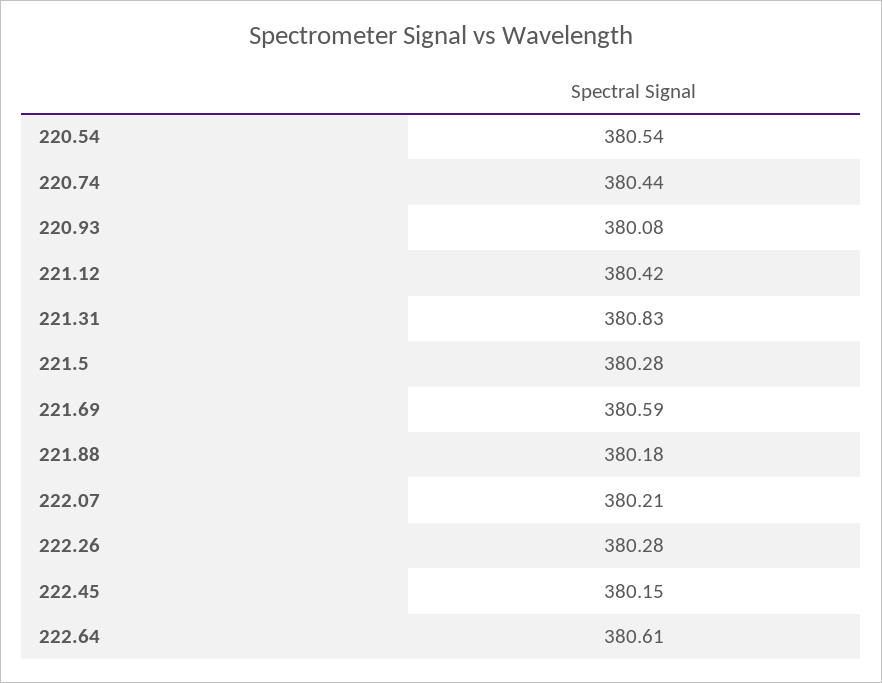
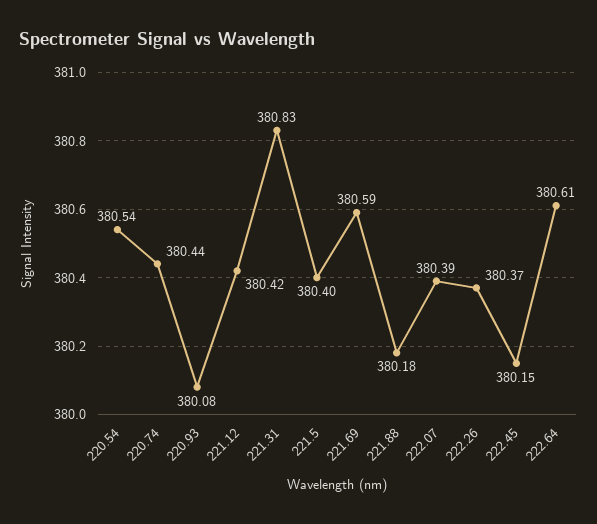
  {
    "220.54": 380.54,
    "220.74": 380.44,
    "220.93": 380.08,
    "221.12": 380.42,
    "221.31": 380.83,
-   "221.5": 380.28,
+   "221.5": 380.4,
    "221.69": 380.59,
    "221.88": 380.18,
-   "222.07": 380.21,
+   "222.07": 380.39,
-   "222.26": 380.28,
+   "222.26": 380.37,
    "222.45": 380.15,
    "222.64": 380.61
  }

